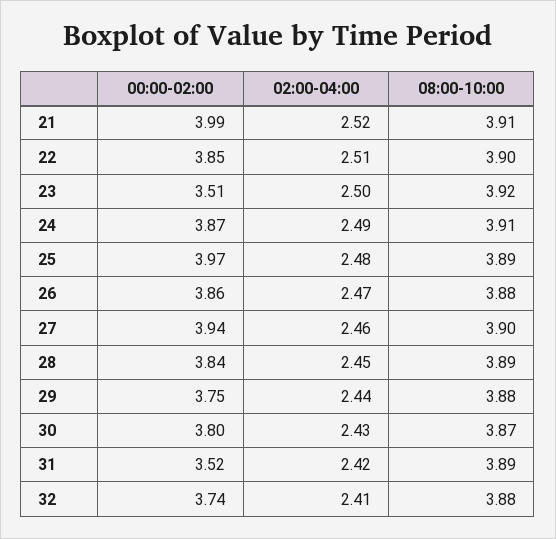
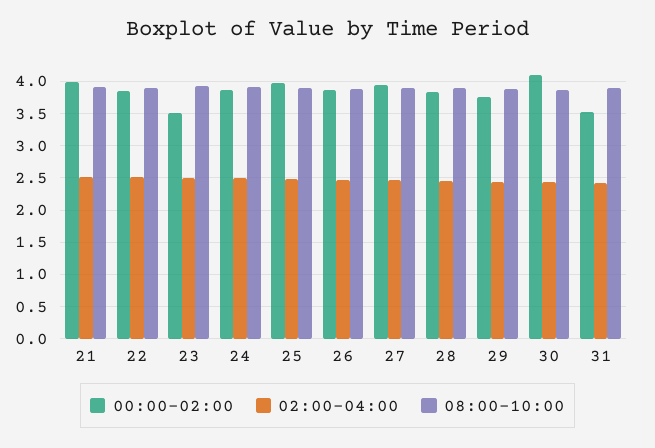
  {
    "00:00-02:00": {
      "21": 3.99,
      "22": 3.85,
      "23": 3.51,
      "24": 3.87,
      "25": 3.97,
      "26": 3.86,
      "27": 3.94,
      "28": 3.84,
      "29": 3.75,
-     "30": 3.8,
+     "30": 4.1,
-     "31": 3.52,
+     "31": 3.52
-     "32": 3.74
    },
    "02:00-04:00": {
      "21": 2.52,
      "22": 2.51,
      "23": 2.5,
      "24": 2.49,
      "25": 2.48,
      "26": 2.47,
      "27": 2.46,
      "28": 2.45,
      "29": 2.44,
      "30": 2.43,
-     "31": 2.42,
+     "31": 2.42
-     "32": 2.41
    },
    "08:00-10:00": {
      "21": 3.91,
      "22": 3.9,
      "23": 3.92,
      "24": 3.91,
      "25": 3.89,
      "26": 3.88,
      "27": 3.9,
      "28": 3.89,
      "29": 3.88,
      "30": 3.87,
-     "31": 3.89,
+     "31": 3.89
-     "32": 3.88
    }
  }

